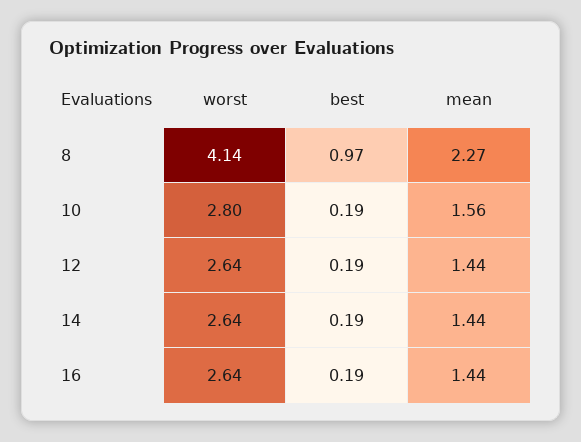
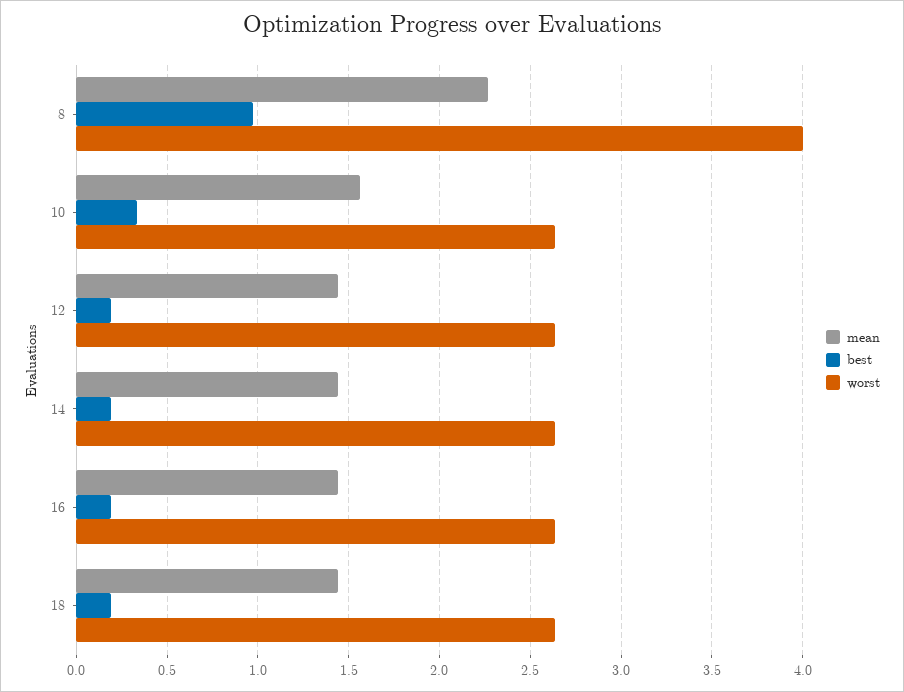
  {
    "worst": {
-     "8": 4.14,
+     "8": 4,
-     "10": 2.8,
+     "10": 2.65,
      "12": 2.64,
      "14": 2.64,
-     "16": 2.64
+     "16": 2.64,
+     "18": 2.65
    },
    "best": {
      "8": 0.97,
-     "10": 0.19,
+     "10": 0.35,
      "12": 0.19,
      "14": 0.19,
-     "16": 0.19
+     "16": 0.19,
+     "18": 0.2
    },
    "mean": {
      "8": 2.27,
      "10": 1.56,
      "12": 1.44,
      "14": 1.44,
-     "16": 1.44
+     "16": 1.44,
+     "18": 1.45
    }
  }

